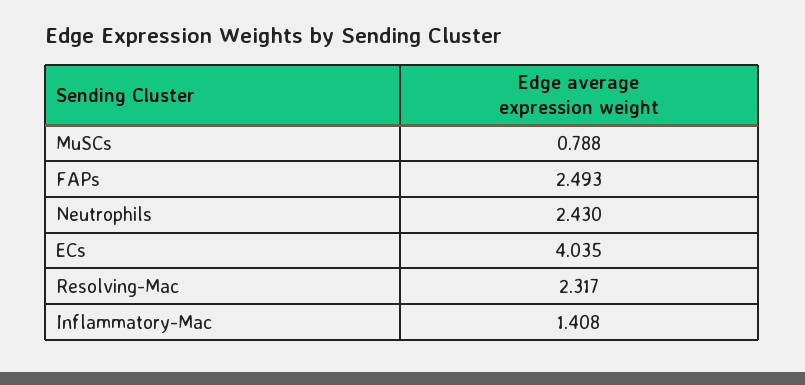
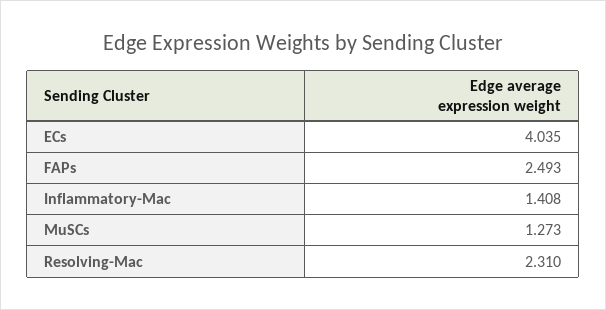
  {
-   "MuSCs": 0.788,
+   "MuSCs": 1.273,
    "FAPs": 2.493,
-   "Neutrophils": 2.43,
    "ECs": 4.035,
-   "Resolving-Mac": 2.317,
+   "Resolving-Mac": 2.31,
    "Inflammatory-Mac": 1.408
  }

